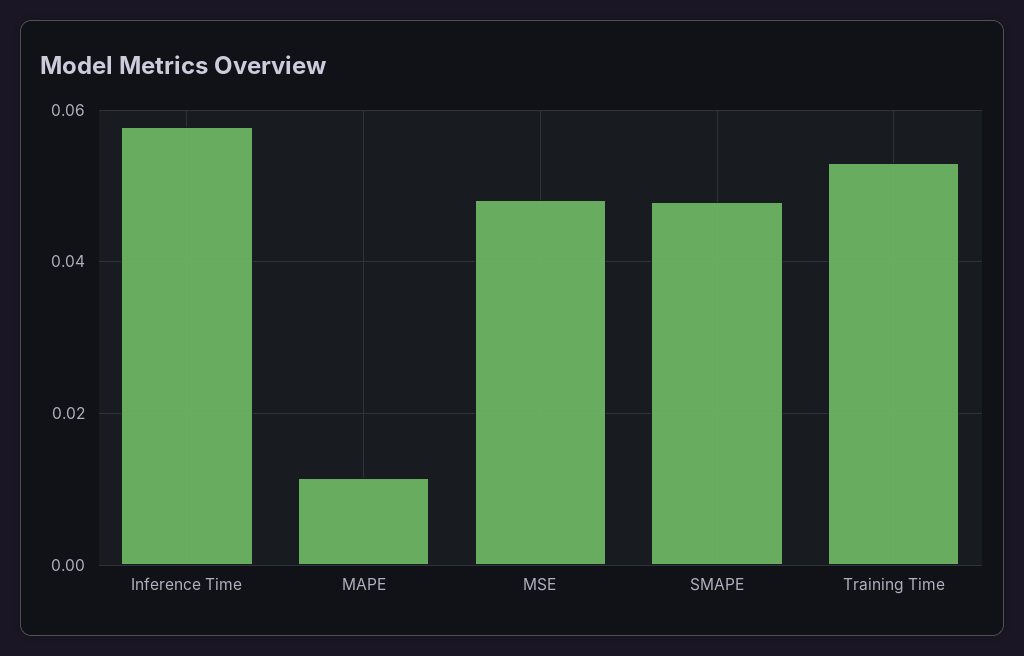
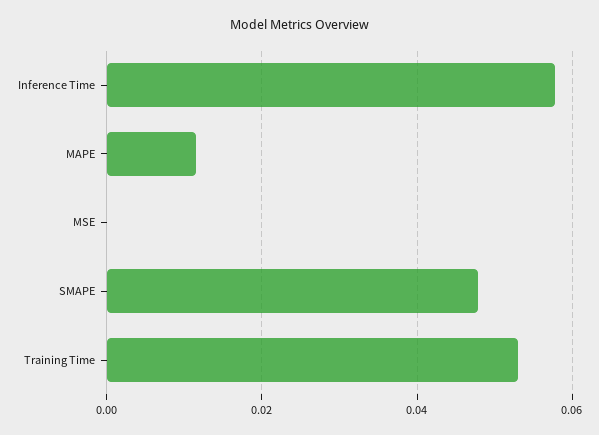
  {
    "Inference Time": 0.058,
    "MAPE": 0.012,
-   "MSE": 0.048,
+   "MSE": 0,
    "SMAPE": 0.048,
    "Training Time": 0.054
  }

